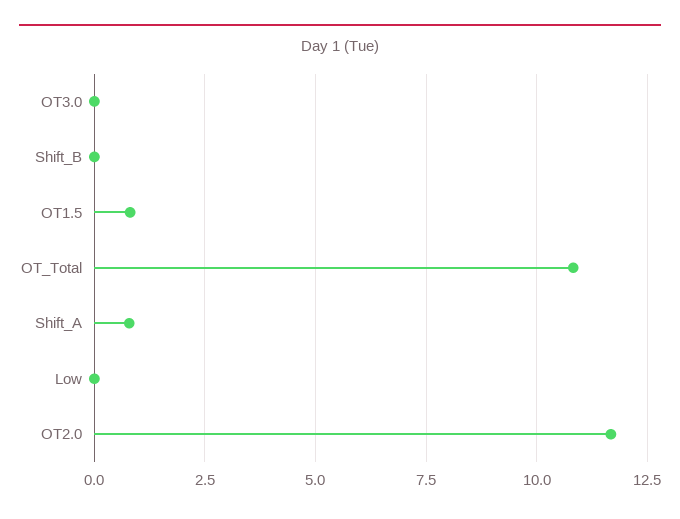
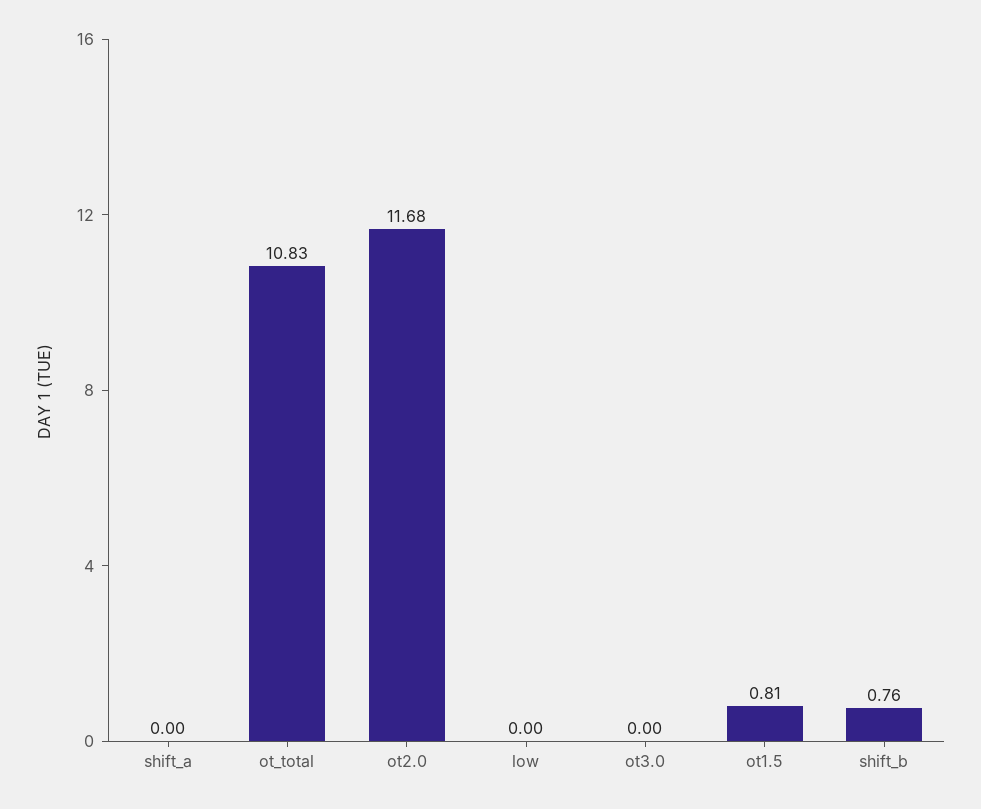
  {
    "OT3.0": 0,
-   "Shift_B": 0,
+   "Shift_B": 0.76,
    "OT1.5": 0.81,
    "OT_Total": 10.83,
-   "Shift_A": 0.75,
+   "Shift_A": 0,
    "Low": 0,
    "OT2.0": 11.68
  }

